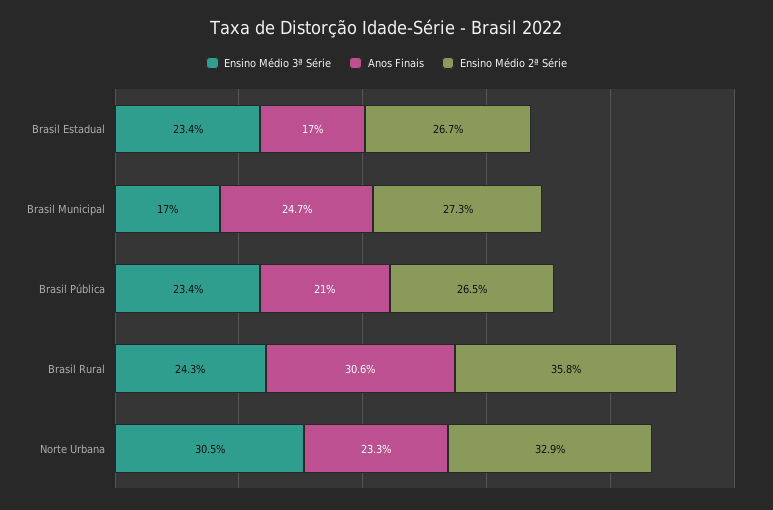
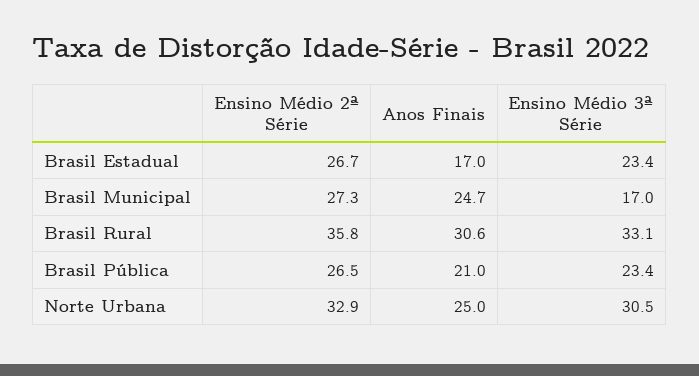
  {
    "Ensino Médio 3ª Série": {
      "Brasil Estadual": 23.4,
      "Brasil Municipal": 17,
      "Brasil Pública": 23.4,
-     "Brasil Rural": 24.3,
+     "Brasil Rural": 33.1,
      "Norte Urbana": 30.5
    },
    "Anos Finais": {
      "Brasil Estadual": 17,
      "Brasil Municipal": 24.7,
      "Brasil Pública": 21,
      "Brasil Rural": 30.6,
-     "Norte Urbana": 23.3
+     "Norte Urbana": 25
    },
    "Ensino Médio 2ª Série": {
      "Brasil Estadual": 26.7,
      "Brasil Municipal": 27.3,
      "Brasil Pública": 26.5,
      "Brasil Rural": 35.8,
      "Norte Urbana": 32.9
    }
  }

